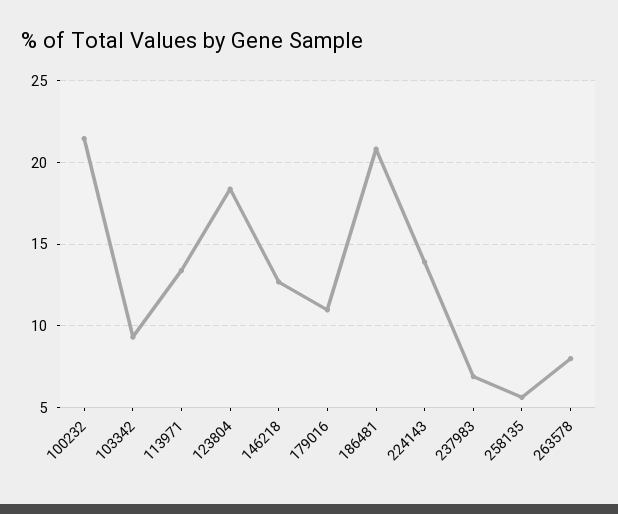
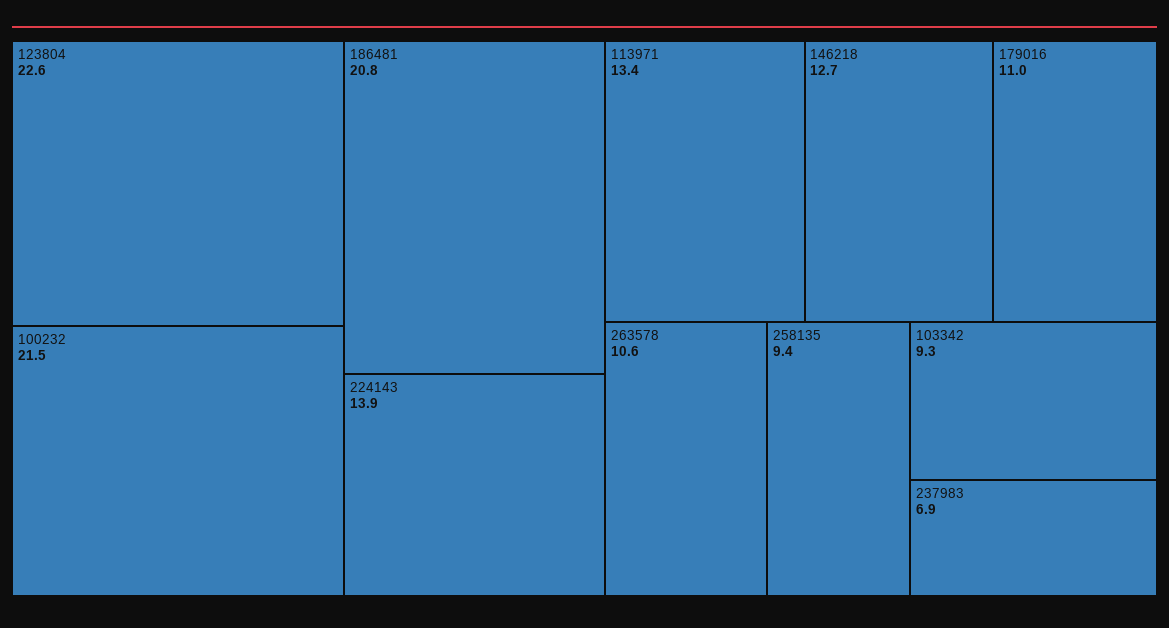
  {
    "100232": 21.5,
    "103342": 9.3,
    "113971": 13.4,
-   "123804": 18.5,
+   "123804": 22.6,
    "146218": 12.7,
    "179016": 11,
    "186481": 20.8,
    "224143": 13.9,
    "237983": 6.9,
-   "258135": 5.5,
+   "258135": 9.4,
-   "263578": 8
+   "263578": 10.6
  }

